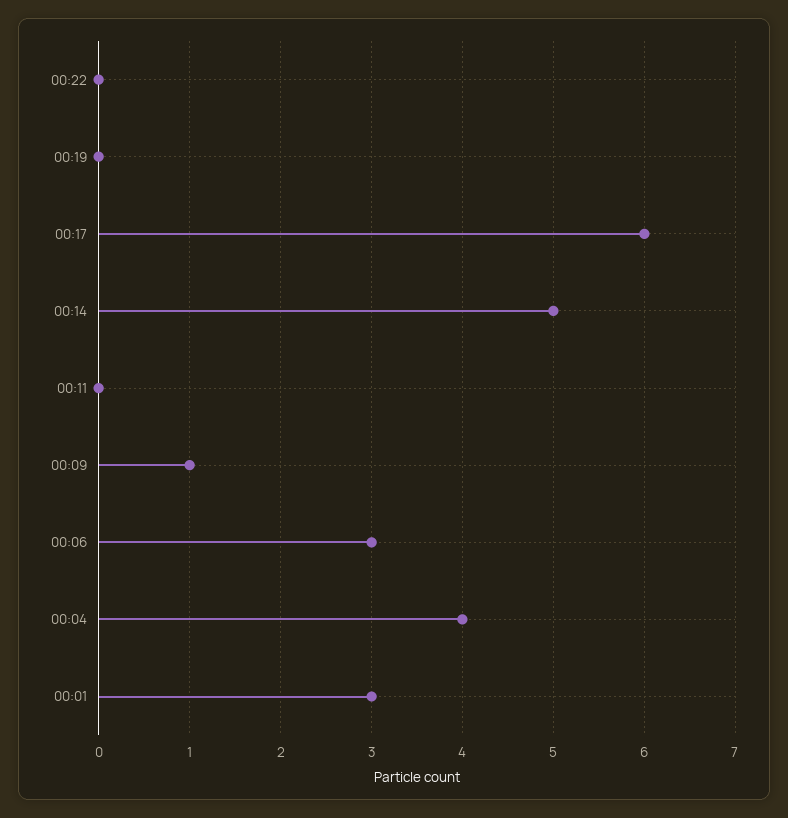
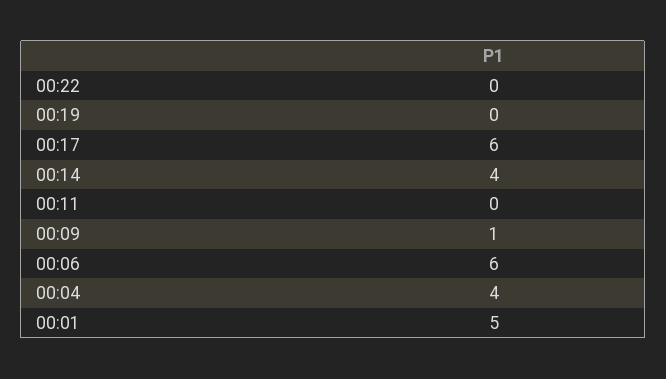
  {
    "00:22": 0,
    "00:19": 0,
    "00:17": 6,
-   "00:14": 5,
+   "00:14": 4,
    "00:11": 0,
    "00:09": 1,
-   "00:06": 3,
+   "00:06": 6,
    "00:04": 4,
-   "00:01": 3
+   "00:01": 5
  }

